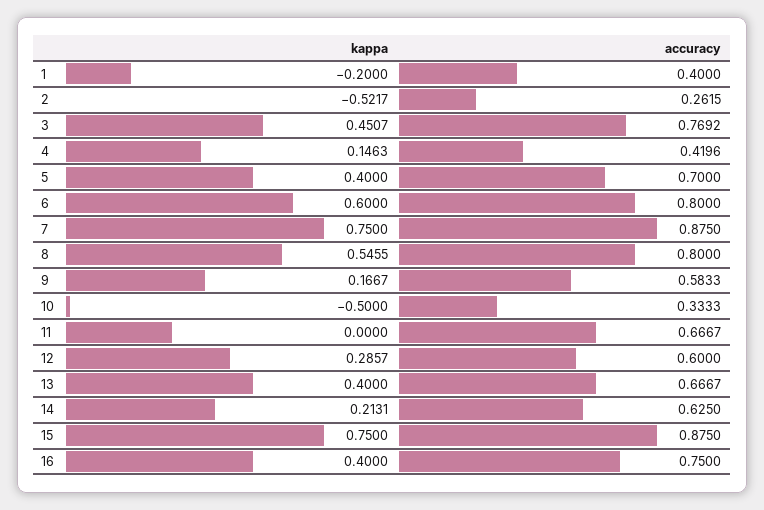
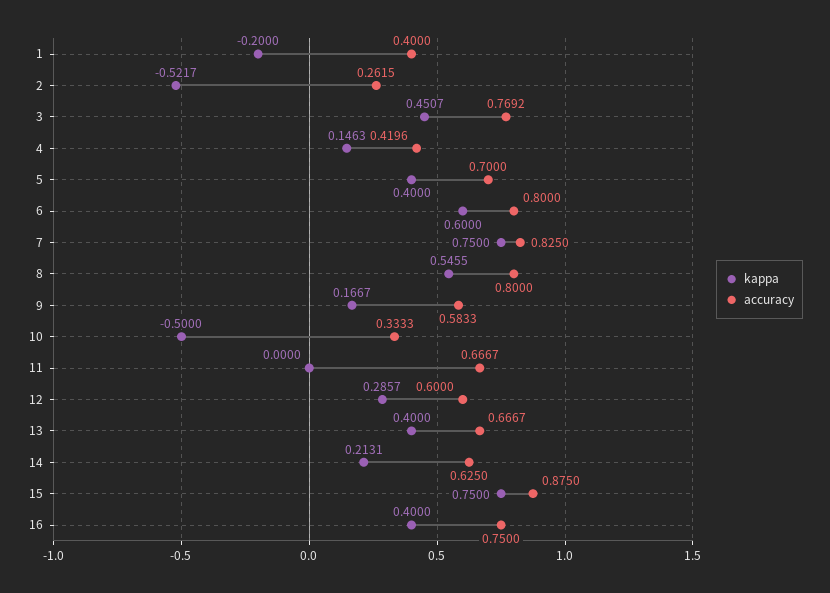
  {
    "kappa": {
      "1": -0.2,
      "2": -0.5217,
      "3": 0.4507,
      "4": 0.1463,
      "5": 0.4,
      "6": 0.6,
      "7": 0.75,
      "8": 0.5455,
      "9": 0.1667,
      "10": -0.5,
      "11": 0,
      "12": 0.2857,
      "13": 0.4,
      "14": 0.2131,
      "15": 0.75,
      "16": 0.4
    },
    "accuracy": {
      "1": 0.4,
      "2": 0.2615,
      "3": 0.7692,
      "4": 0.4196,
      "5": 0.7,
      "6": 0.8,
-     "7": 0.875,
+     "7": 0.825,
      "8": 0.8,
      "9": 0.5833,
      "10": 0.3333,
      "11": 0.6667,
      "12": 0.6,
      "13": 0.6667,
      "14": 0.625,
      "15": 0.875,
      "16": 0.75
    }
  }

